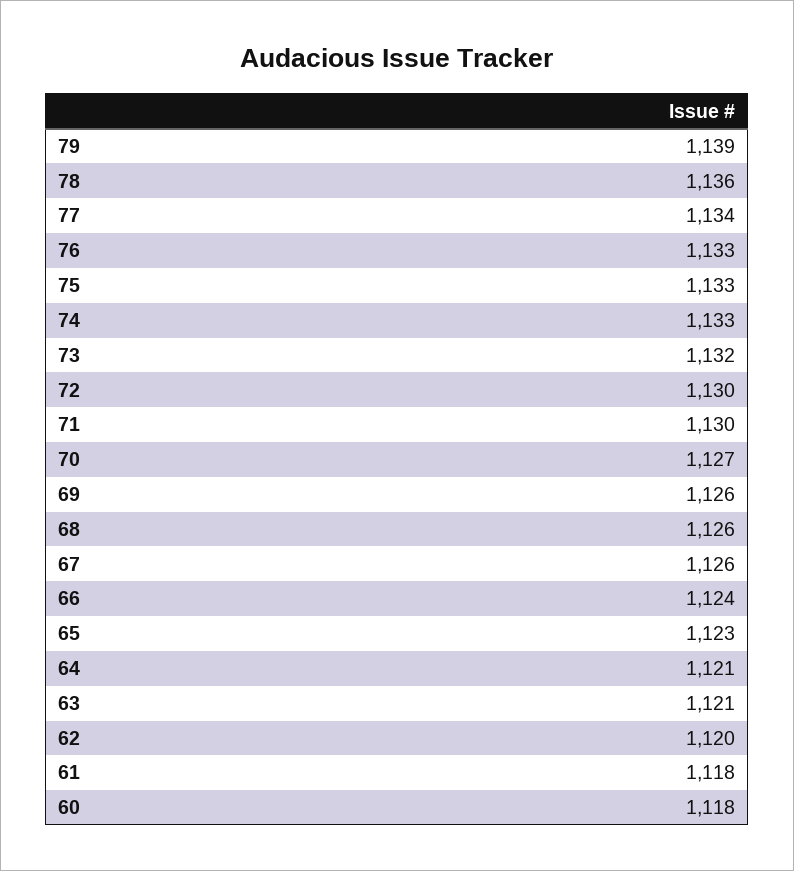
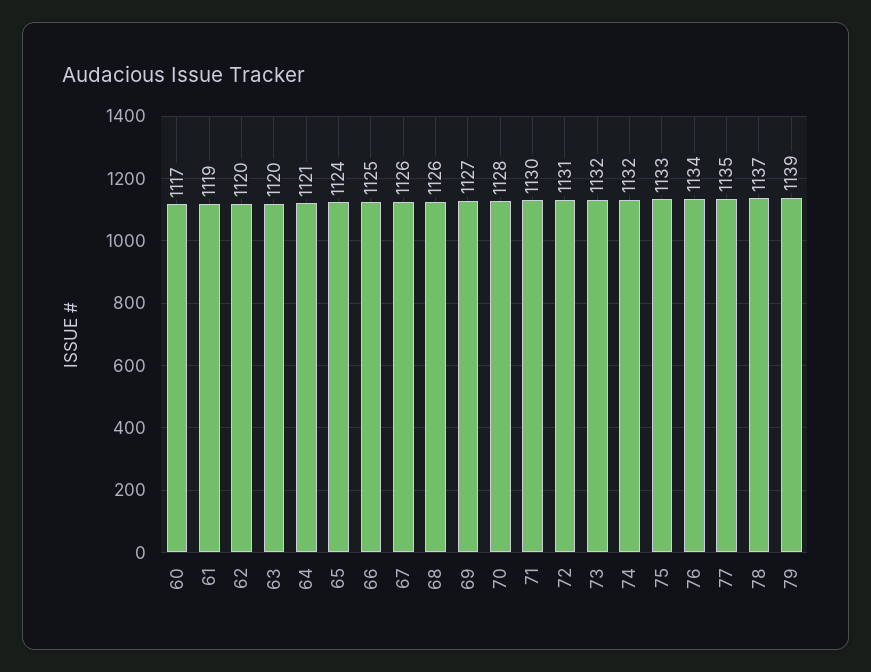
  {
    "79": 1139,
-   "78": 1136,
+   "78": 1137,
-   "77": 1134,
+   "77": 1135,
-   "76": 1133,
+   "76": 1134,
    "75": 1133,
-   "74": 1133,
+   "74": 1132,
    "73": 1132,
-   "72": 1130,
+   "72": 1131,
    "71": 1130,
-   "70": 1127,
+   "70": 1128,
-   "69": 1126,
+   "69": 1127,
    "68": 1126,
    "67": 1126,
-   "66": 1124,
+   "66": 1125,
-   "65": 1123,
+   "65": 1124,
    "64": 1121,
-   "63": 1121,
+   "63": 1120,
    "62": 1120,
-   "61": 1118,
+   "61": 1119,
-   "60": 1118
+   "60": 1117
  }

